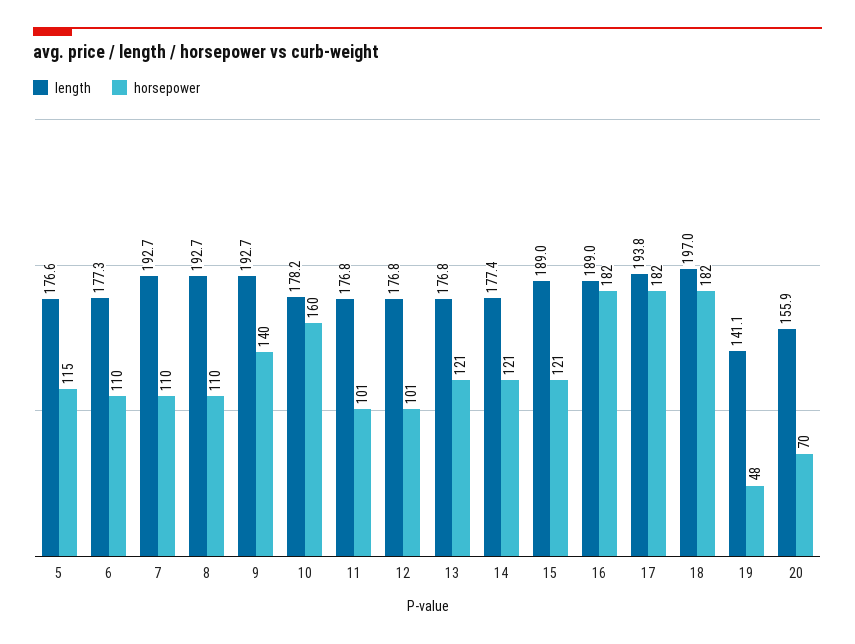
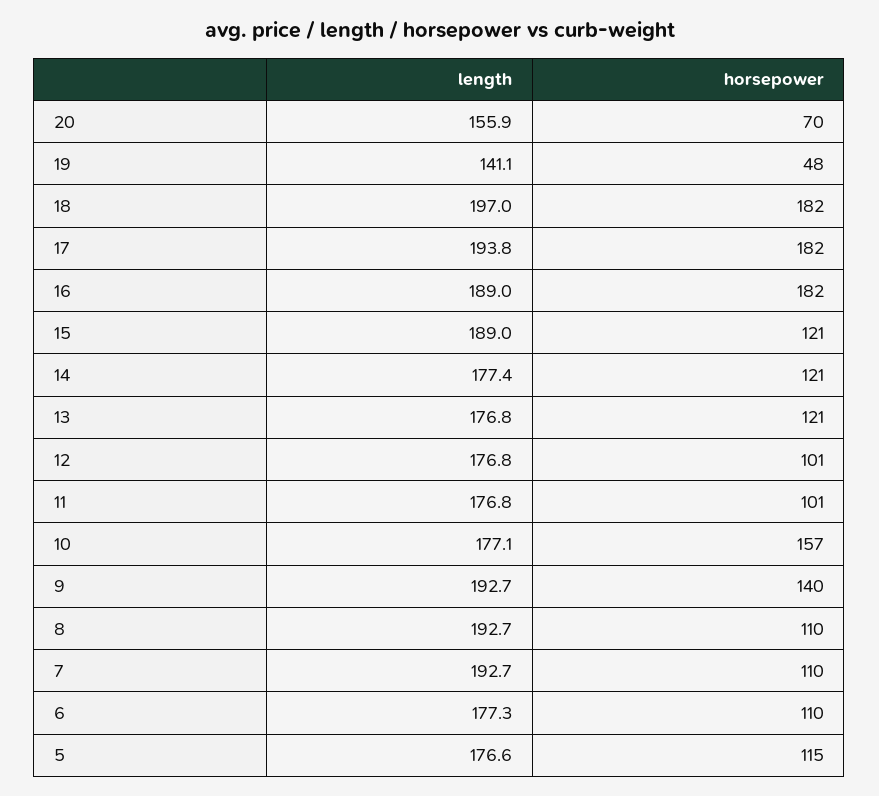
  {
    "length": {
      "5": 176.6,
      "6": 177.3,
      "7": 192.7,
      "8": 192.7,
      "9": 192.7,
-     "10": 178.2,
+     "10": 177.1,
      "11": 176.8,
      "12": 176.8,
      "13": 176.8,
      "14": 177.4,
      "15": 189,
      "16": 189,
      "17": 193.8,
      "18": 197,
      "19": 141.1,
      "20": 155.9
    },
    "horsepower": {
      "5": 115,
      "6": 110,
      "7": 110,
      "8": 110,
      "9": 140,
-     "10": 160,
+     "10": 157,
      "11": 101,
      "12": 101,
      "13": 121,
      "14": 121,
      "15": 121,
      "16": 182,
      "17": 182,
      "18": 182,
      "19": 48,
      "20": 70
    }
  }

